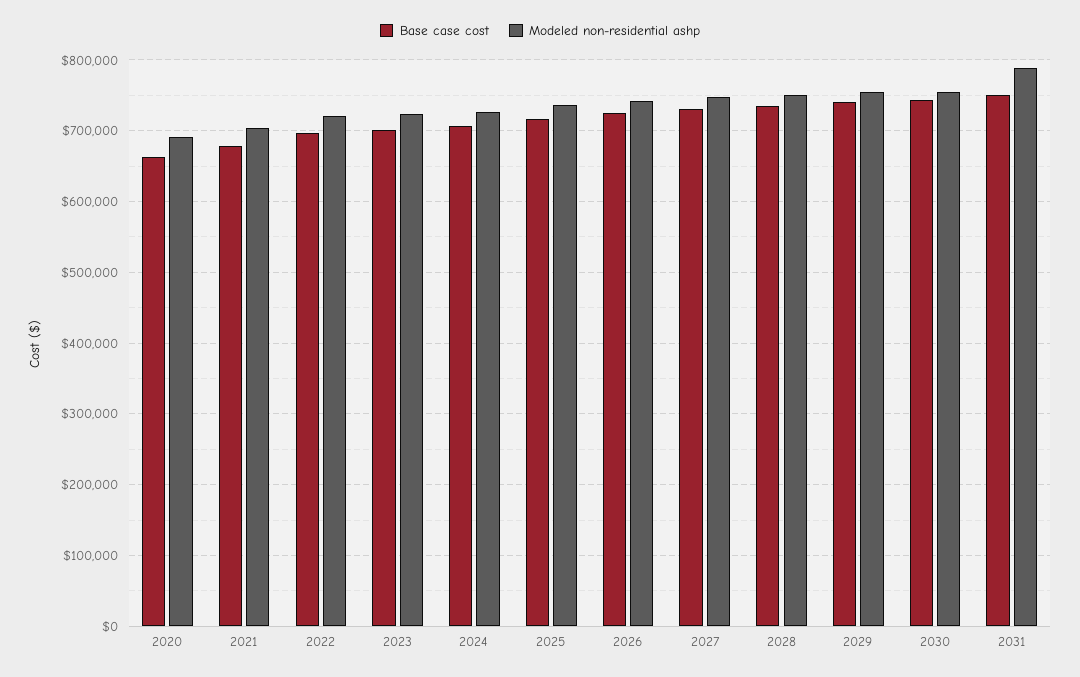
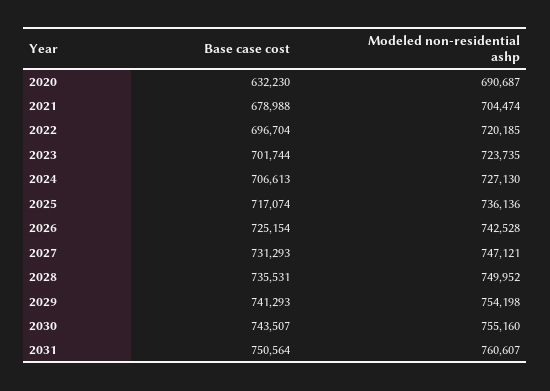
  {
    "Base case cost": {
-     "2020": 660000,
+     "2020": 632230,
      "2021": 678988,
      "2022": 696704,
      "2023": 701744,
      "2024": 706613,
      "2025": 717074,
      "2026": 725154,
      "2027": 731293,
      "2028": 735531,
      "2029": 741293,
      "2030": 743507,
      "2031": 750564
    },
    "Modeled non-residential ashp": {
      "2020": 690687,
      "2021": 704474,
      "2022": 720185,
      "2023": 723735,
      "2024": 727130,
      "2025": 736136,
      "2026": 742528,
      "2027": 747121,
      "2028": 749952,
      "2029": 754198,
      "2030": 755160,
-     "2031": 790000
+     "2031": 760607
    }
  }

